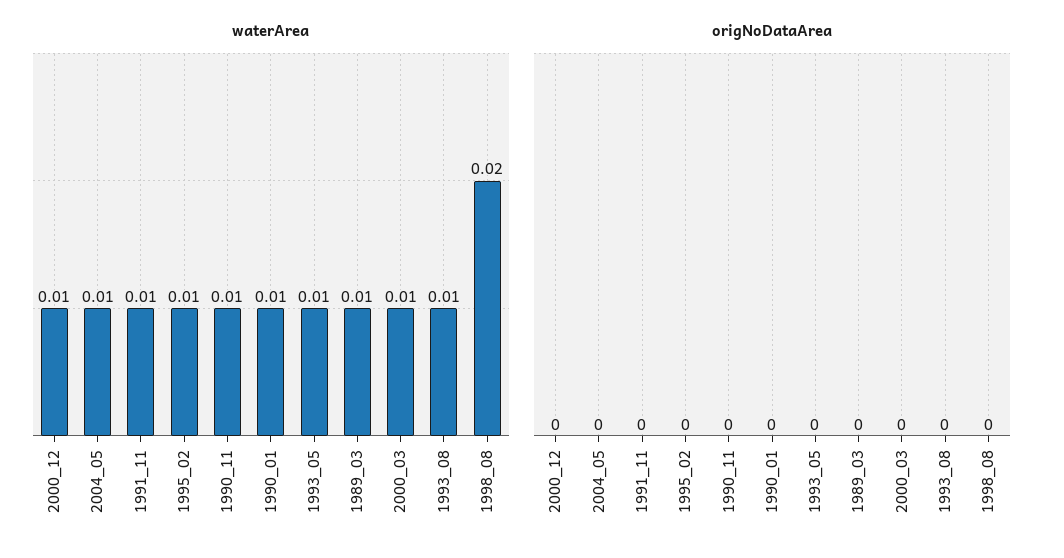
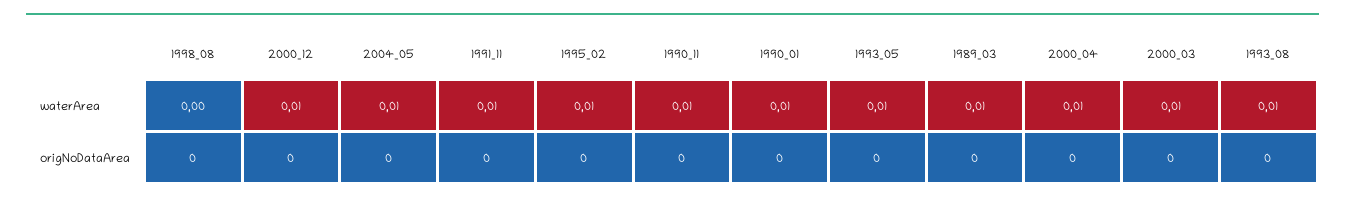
  {
    "waterArea": {
      "2000_12": 0.01,
      "2004_05": 0.01,
      "1991_11": 0.01,
      "1995_02": 0.01,
      "1990_11": 0.01,
      "1990_01": 0.01,
      "1993_05": 0.01,
      "1989_03": 0.01,
      "2000_03": 0.01,
      "1993_08": 0.01,
-     "1998_08": 0.02
+     "1998_08": 0,
+     "2000_04": 0.01
    },
    "origNoDataArea": {
      "2000_12": 0,
      "2004_05": 0,
      "1991_11": 0,
      "1995_02": 0,
      "1990_11": 0,
      "1990_01": 0,
      "1993_05": 0,
      "1989_03": 0,
      "2000_03": 0,
      "1993_08": 0,
-     "1998_08": 0
+     "1998_08": 0,
+     "2000_04": 0
    }
  }

